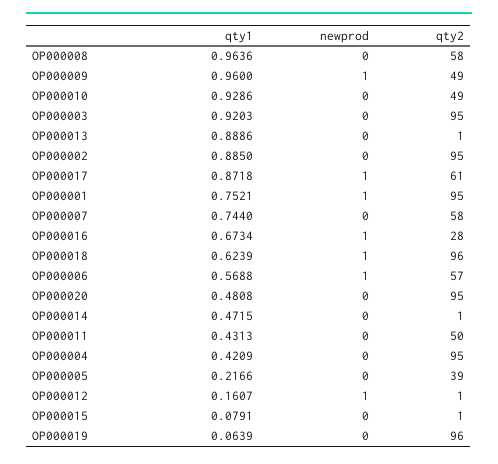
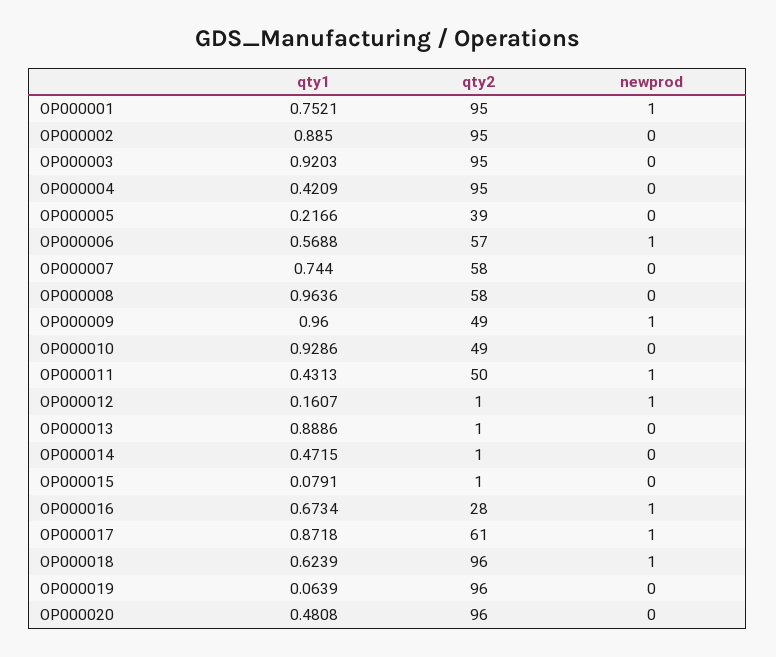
  {
    "qty1": {
      "OP000008": 0.9636,
      "OP000009": 0.96,
      "OP000010": 0.9286,
      "OP000003": 0.9203,
      "OP000013": 0.8886,
      "OP000002": 0.885,
      "OP000017": 0.8718,
      "OP000001": 0.7521,
      "OP000007": 0.744,
      "OP000016": 0.6734,
      "OP000018": 0.6239,
      "OP000006": 0.5688,
      "OP000020": 0.4808,
      "OP000014": 0.4715,
      "OP000011": 0.4313,
      "OP000004": 0.4209,
      "OP000005": 0.2166,
      "OP000012": 0.1607,
      "OP000015": 0.0791,
      "OP000019": 0.0639
    },
    "newprod": {
      "OP000008": 0,
      "OP000009": 1,
      "OP000010": 0,
      "OP000003": 0,
      "OP000013": 0,
      "OP000002": 0,
      "OP000017": 1,
      "OP000001": 1,
      "OP000007": 0,
      "OP000016": 1,
      "OP000018": 1,
      "OP000006": 1,
      "OP000020": 0,
      "OP000014": 0,
-     "OP000011": 0,
+     "OP000011": 1,
      "OP000004": 0,
      "OP000005": 0,
      "OP000012": 1,
      "OP000015": 0,
      "OP000019": 0
    },
    "qty2": {
      "OP000008": 58,
      "OP000009": 49,
      "OP000010": 49,
      "OP000003": 95,
      "OP000013": 1,
      "OP000002": 95,
      "OP000017": 61,
      "OP000001": 95,
      "OP000007": 58,
      "OP000016": 28,
      "OP000018": 96,
      "OP000006": 57,
-     "OP000020": 95,
+     "OP000020": 96,
      "OP000014": 1,
      "OP000011": 50,
      "OP000004": 95,
      "OP000005": 39,
      "OP000012": 1,
      "OP000015": 1,
      "OP000019": 96
    }
  }

